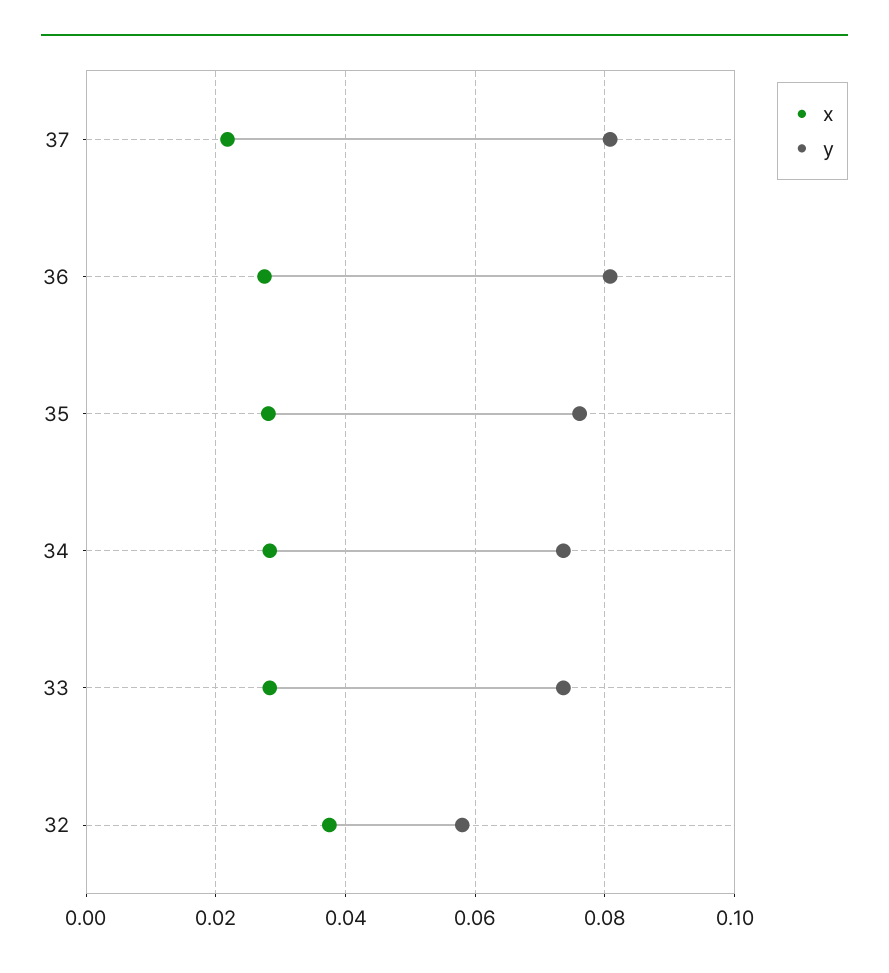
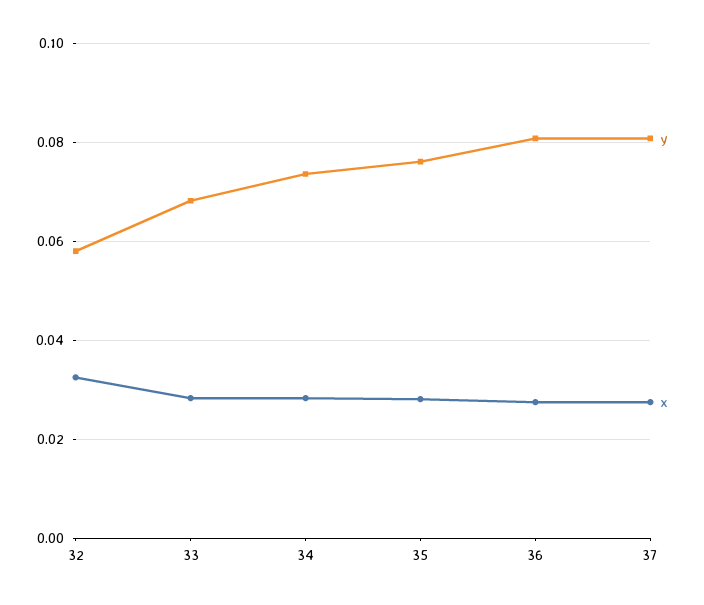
  {
    "x": {
-     "37": 0.022,
+     "37": 0.028,
      "36": 0.028,
      "35": 0.028,
      "34": 0.028,
      "33": 0.028,
-     "32": 0.038
+     "32": 0.032
    },
    "y": {
      "37": 0.08,
      "36": 0.08,
      "35": 0.076,
      "34": 0.074,
-     "33": 0.074,
+     "33": 0.068,
      "32": 0.058
    }
  }

